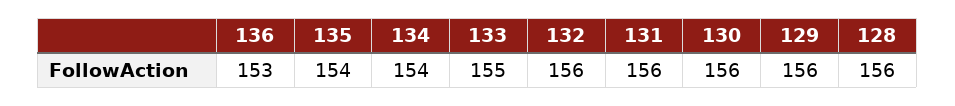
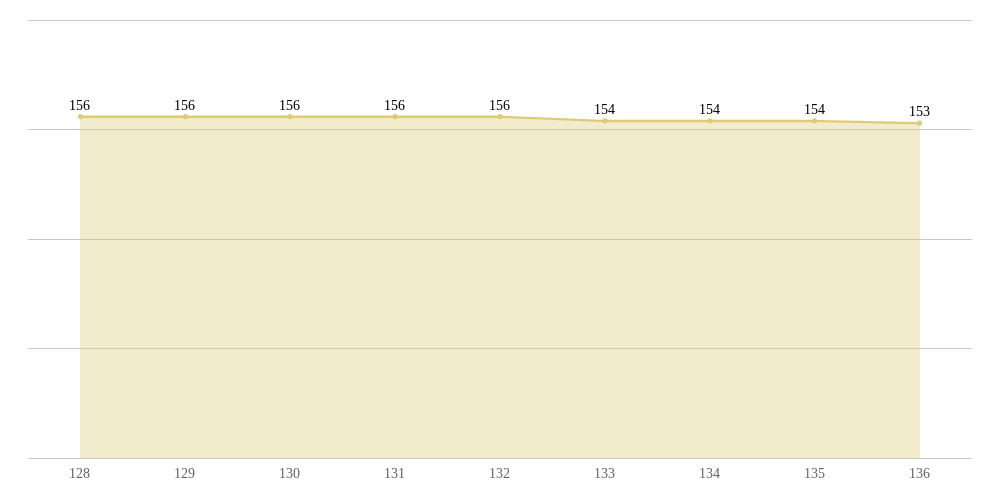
  {
    "136": 153,
    "135": 154,
    "134": 154,
-   "133": 155,
+   "133": 154,
    "132": 156,
    "131": 156,
    "130": 156,
    "129": 156,
    "128": 156
  }

